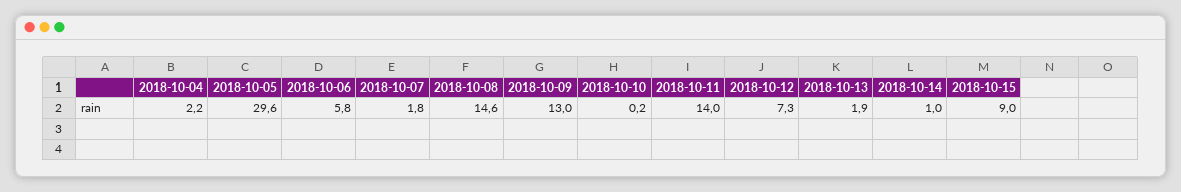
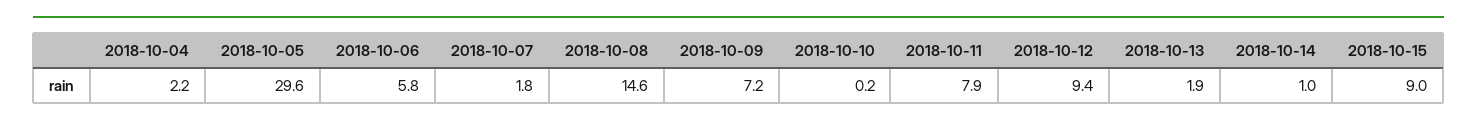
  {
    "2018-10-04": 2.2,
    "2018-10-05": 29.6,
    "2018-10-06": 5.8,
    "2018-10-07": 1.8,
    "2018-10-08": 14.6,
-   "2018-10-09": 13,
+   "2018-10-09": 7.2,
    "2018-10-10": 0.2,
-   "2018-10-11": 14,
+   "2018-10-11": 7.9,
-   "2018-10-12": 7.3,
+   "2018-10-12": 9.4,
    "2018-10-13": 1.9,
    "2018-10-14": 1,
    "2018-10-15": 9
  }

